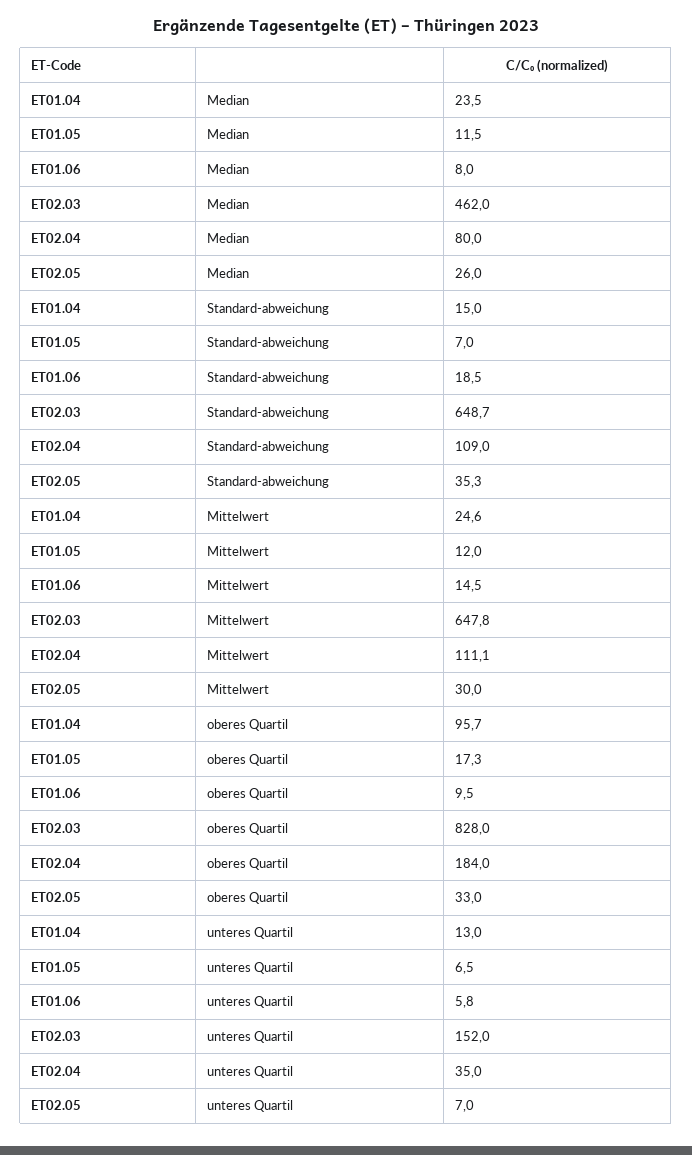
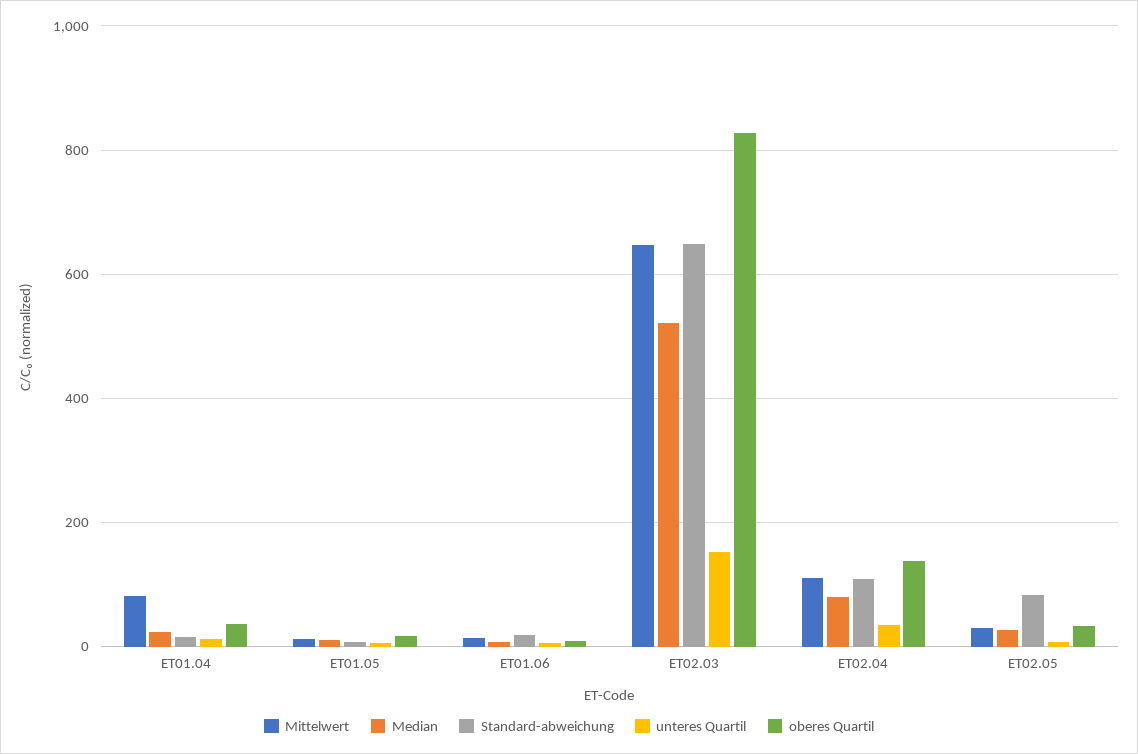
  {
    "Median": {
      "ET01.04": 23.5,
      "ET01.05": 11.5,
      "ET01.06": 8,
-     "ET02.03": 462,
+     "ET02.03": 520,
      "ET02.04": 80,
      "ET02.05": 26
    },
    "Standard-abweichung": {
      "ET01.04": 15,
      "ET01.05": 7,
      "ET01.06": 18.5,
      "ET02.03": 648.7,
      "ET02.04": 109,
-     "ET02.05": 35.3
+     "ET02.05": 80
    },
    "Mittelwert": {
-     "ET01.04": 24.6,
+     "ET01.04": 80,
      "ET01.05": 12,
      "ET01.06": 14.5,
      "ET02.03": 647.8,
      "ET02.04": 111.1,
      "ET02.05": 30
    },
    "oberes Quartil": {
-     "ET01.04": 95.7,
+     "ET01.04": 40,
      "ET01.05": 17.3,
      "ET01.06": 9.5,
      "ET02.03": 828,
-     "ET02.04": 184,
+     "ET02.04": 140,
      "ET02.05": 33
    },
    "unteres Quartil": {
      "ET01.04": 13,
      "ET01.05": 6.5,
      "ET01.06": 5.8,
      "ET02.03": 152,
      "ET02.04": 35,
      "ET02.05": 7
    }
  }

